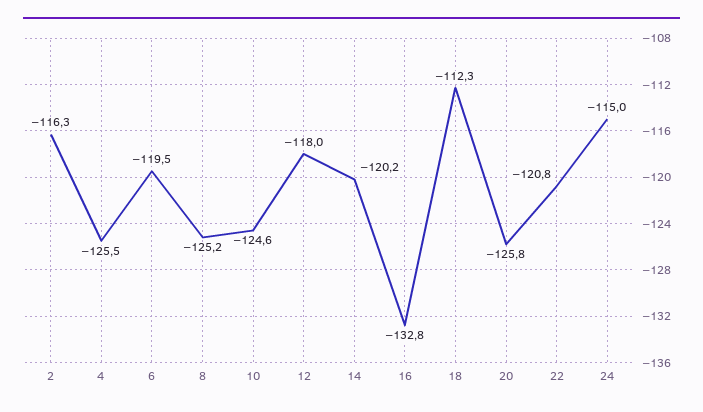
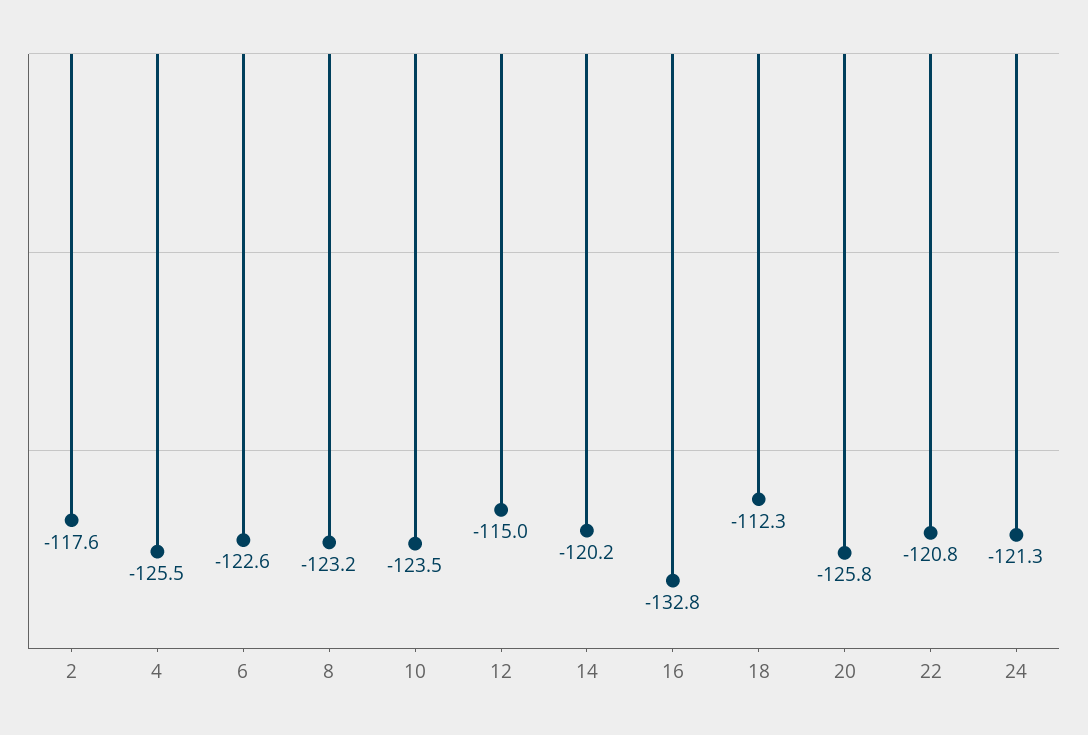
  {
-   "2": -116.3,
+   "2": -117.6,
    "4": -125.5,
-   "6": -119.5,
+   "6": -122.6,
-   "8": -125.2,
+   "8": -123.2,
-   "10": -124.6,
+   "10": -123.5,
-   "12": -118,
+   "12": -115,
    "14": -120.2,
    "16": -132.8,
    "18": -112.3,
    "20": -125.8,
    "22": -120.8,
-   "24": -115
+   "24": -121.3
  }

